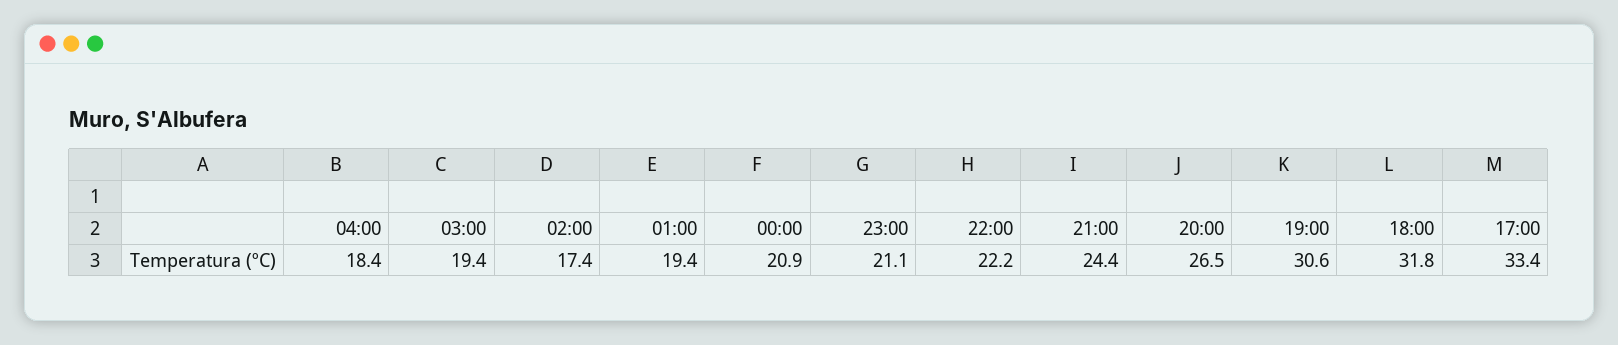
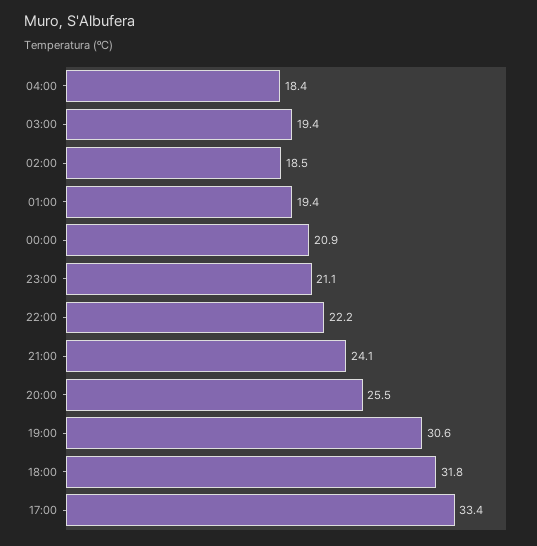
  {
    "04:00": 18.4,
    "03:00": 19.4,
-   "02:00": 17.4,
+   "02:00": 18.5,
    "01:00": 19.4,
    "00:00": 20.9,
    "23:00": 21.1,
    "22:00": 22.2,
-   "21:00": 24.4,
+   "21:00": 24.1,
-   "20:00": 26.5,
+   "20:00": 25.5,
    "19:00": 30.6,
    "18:00": 31.8,
    "17:00": 33.4
  }

